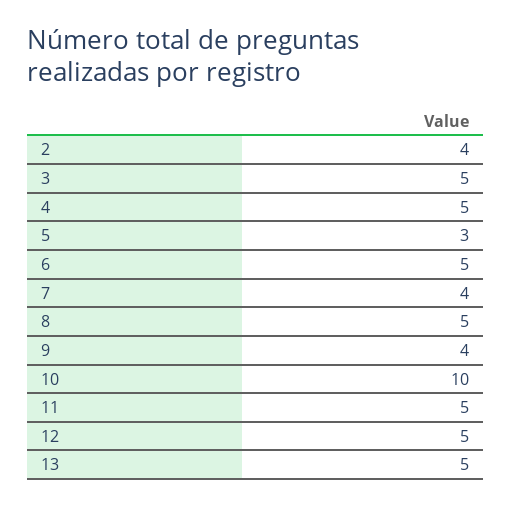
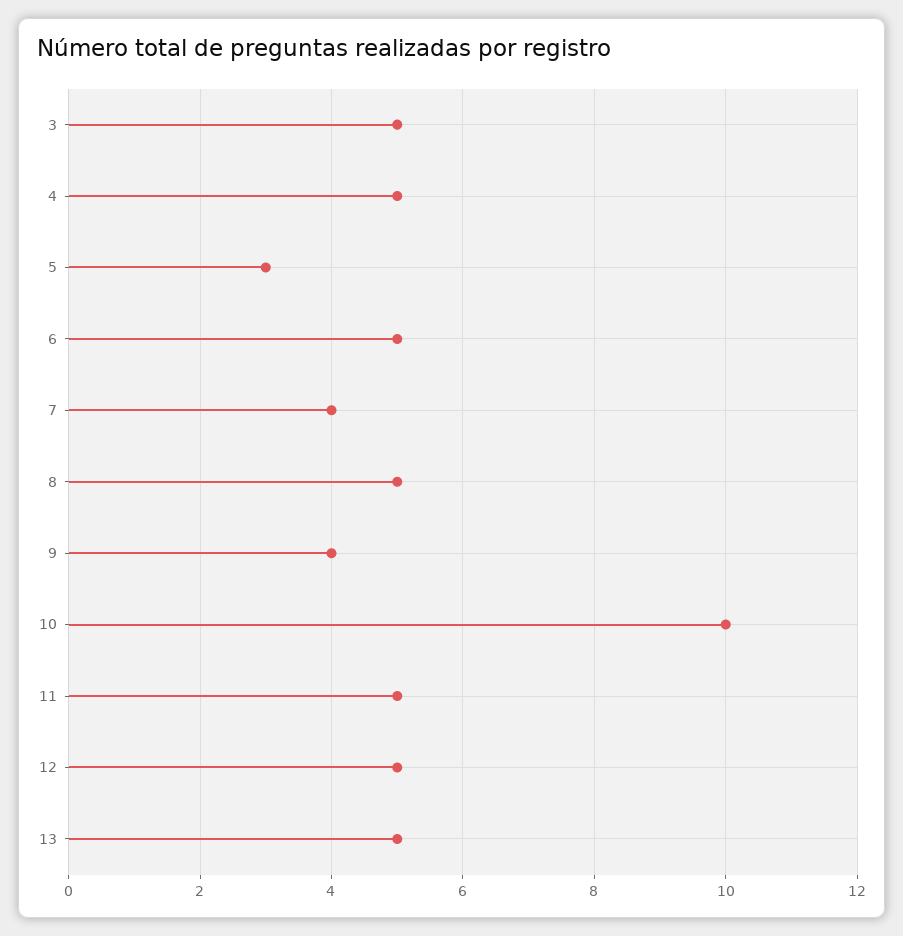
  {
-   "2": 4,
    "3": 5,
    "4": 5,
    "5": 3,
    "6": 5,
    "7": 4,
    "8": 5,
    "9": 4,
    "10": 10,
    "11": 5,
    "12": 5,
    "13": 5
  }

